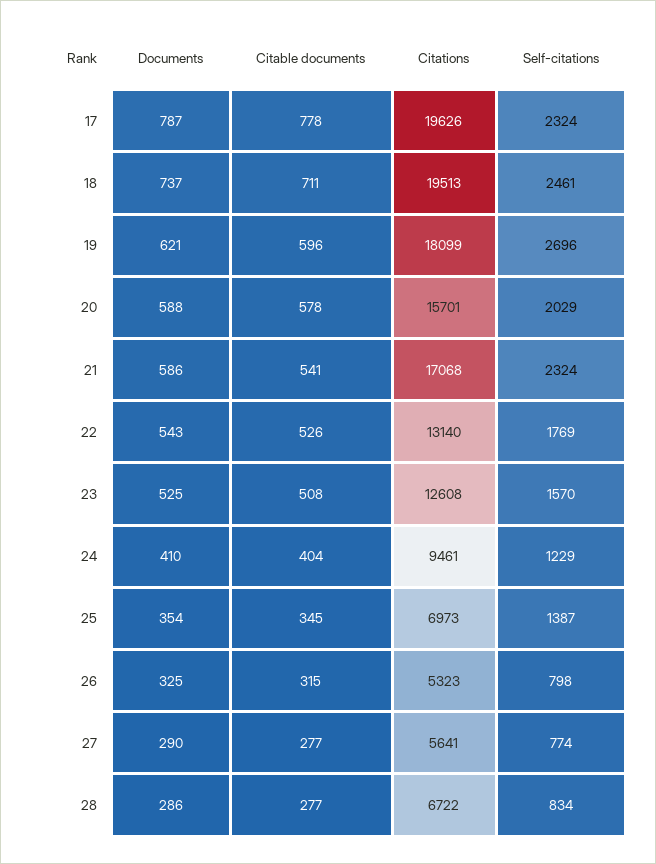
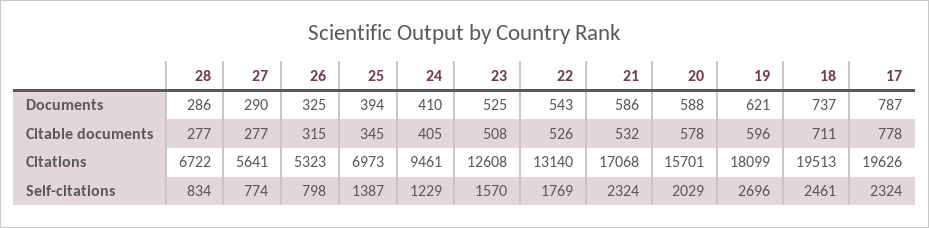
  {
    "Documents": {
      "17": 787,
      "18": 737,
      "19": 621,
      "20": 588,
      "21": 586,
      "22": 543,
      "23": 525,
      "24": 410,
-     "25": 354,
+     "25": 394,
      "26": 325,
      "27": 290,
      "28": 286
    },
    "Citable documents": {
      "17": 778,
      "18": 711,
      "19": 596,
      "20": 578,
-     "21": 541,
+     "21": 532,
      "22": 526,
      "23": 508,
-     "24": 404,
+     "24": 405,
      "25": 345,
      "26": 315,
      "27": 277,
      "28": 277
    },
    "Citations": {
      "17": 19626,
      "18": 19513,
      "19": 18099,
      "20": 15701,
      "21": 17068,
      "22": 13140,
      "23": 12608,
      "24": 9461,
      "25": 6973,
      "26": 5323,
      "27": 5641,
      "28": 6722
    },
    "Self-citations": {
      "17": 2324,
      "18": 2461,
      "19": 2696,
      "20": 2029,
      "21": 2324,
      "22": 1769,
      "23": 1570,
      "24": 1229,
      "25": 1387,
      "26": 798,
      "27": 774,
      "28": 834
    }
  }

